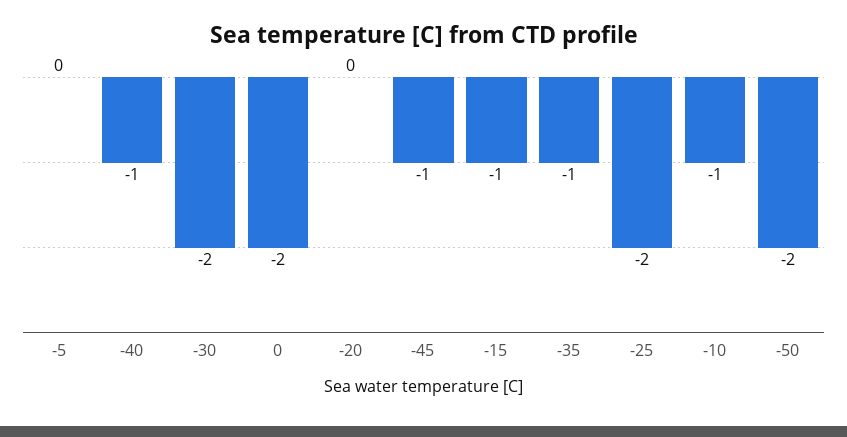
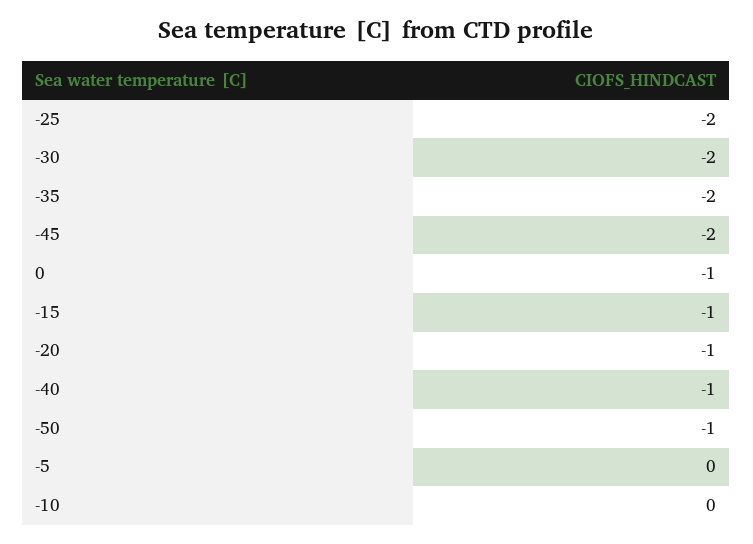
  {
    "-5": 0,
    "-40": -1,
    "-30": -2,
-   "0": -2,
+   "0": -1,
-   "-20": 0,
+   "-20": -1,
-   "-45": -1,
+   "-45": -2,
    "-15": -1,
-   "-35": -1,
+   "-35": -2,
    "-25": -2,
-   "-10": -1,
+   "-10": 0,
-   "-50": -2
+   "-50": -1
  }

